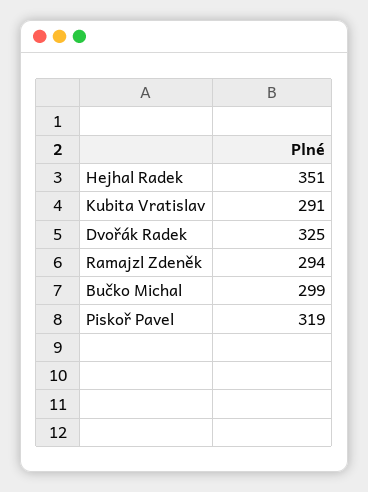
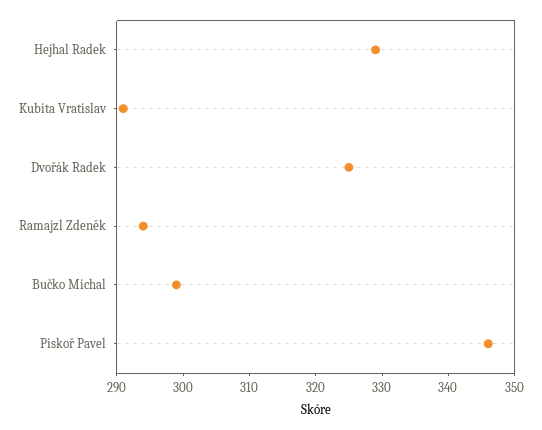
  {
-   "Hejhal Radek": 351,
+   "Hejhal Radek": 330,
    "Kubita Vratislav": 291,
    "Dvořák Radek": 325,
    "Ramajzl Zdeněk": 294,
    "Bučko Michal": 299,
-   "Piskoř Pavel": 319
+   "Piskoř Pavel": 345
  }

